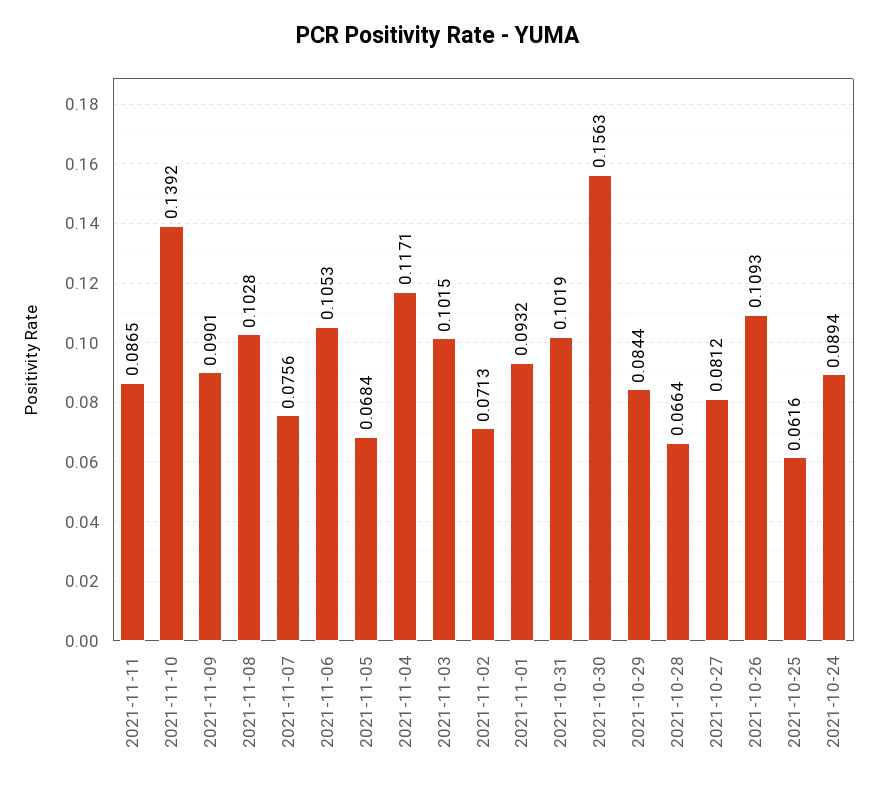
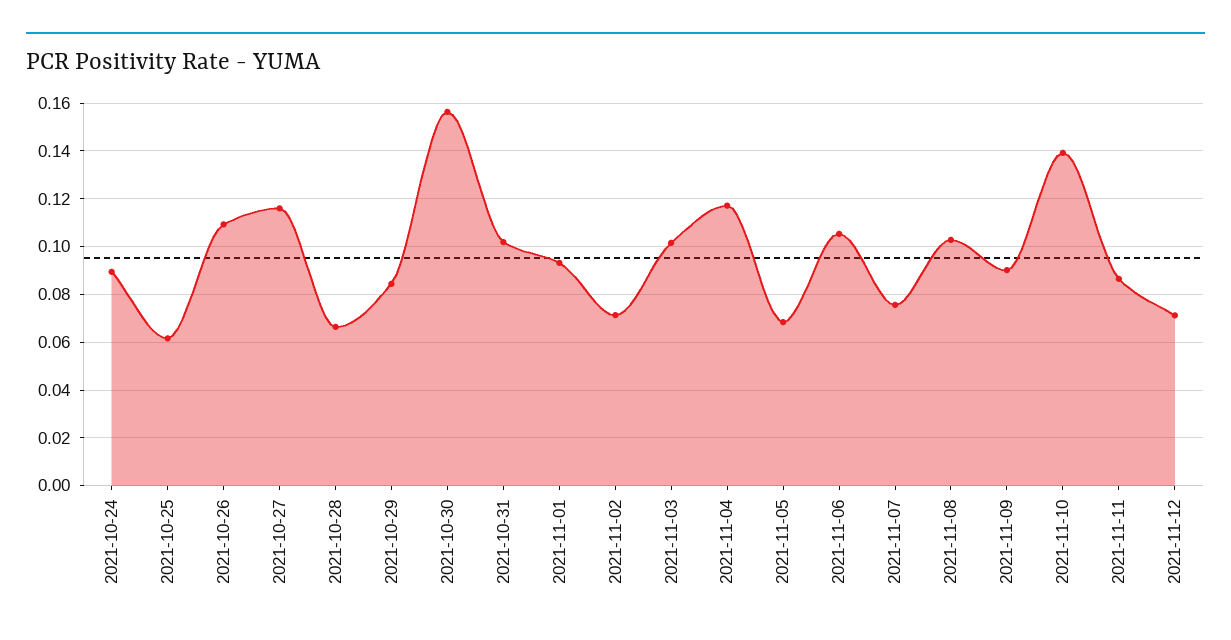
  {
    "2021-11-11": 0.0865,
    "2021-11-10": 0.1392,
    "2021-11-09": 0.0901,
    "2021-11-08": 0.1028,
    "2021-11-07": 0.0756,
    "2021-11-06": 0.1053,
    "2021-11-05": 0.0684,
    "2021-11-04": 0.1171,
    "2021-11-03": 0.1015,
    "2021-11-02": 0.0713,
    "2021-11-01": 0.0932,
    "2021-10-31": 0.1019,
    "2021-10-30": 0.1563,
    "2021-10-29": 0.0844,
    "2021-10-28": 0.0664,
-   "2021-10-27": 0.0812,
+   "2021-10-27": 0.115,
    "2021-10-26": 0.1093,
    "2021-10-25": 0.0616,
-   "2021-10-24": 0.0894
+   "2021-10-24": 0.0894,
+   "2021-11-12": 0.07
  }

